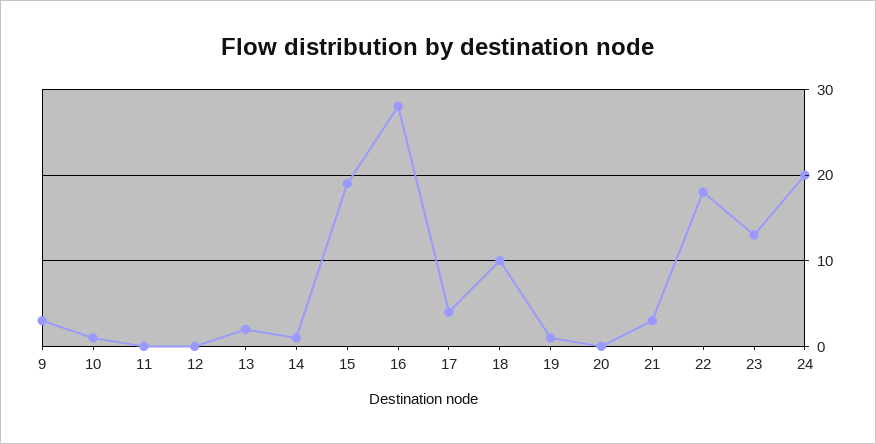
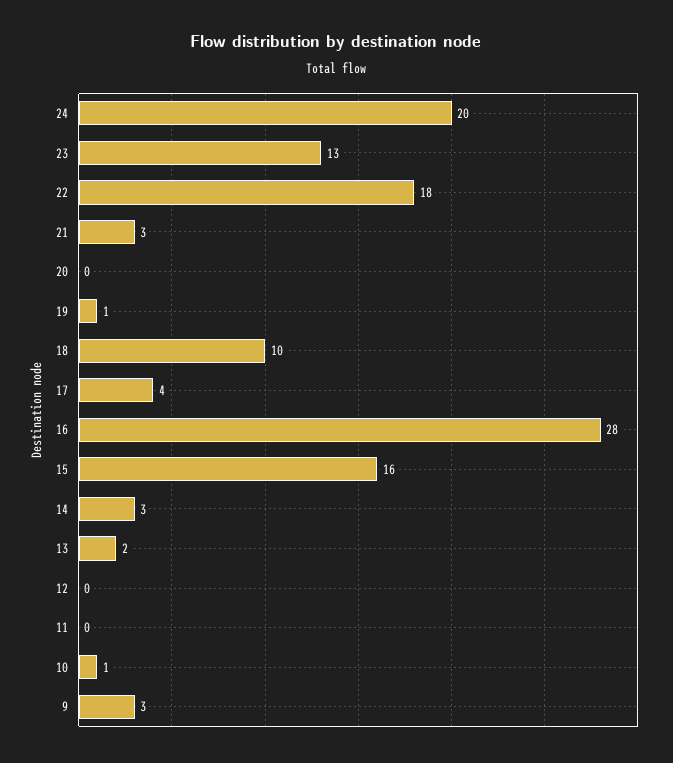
  {
    "9": 3,
    "10": 1,
    "11": 0,
    "12": 0,
    "13": 2,
-   "14": 1,
+   "14": 3,
-   "15": 19,
+   "15": 16,
    "16": 28,
    "17": 4,
    "18": 10,
    "19": 1,
    "20": 0,
    "21": 3,
    "22": 18,
    "23": 13,
    "24": 20
  }

